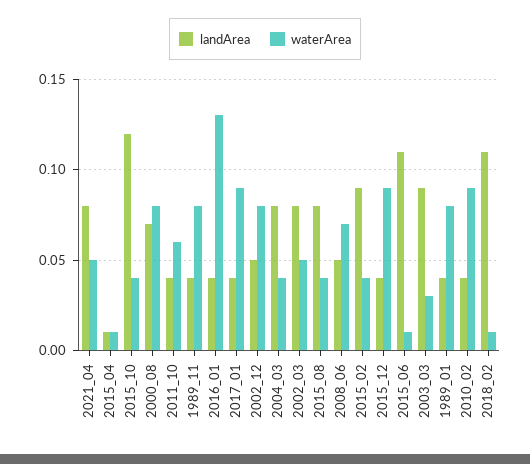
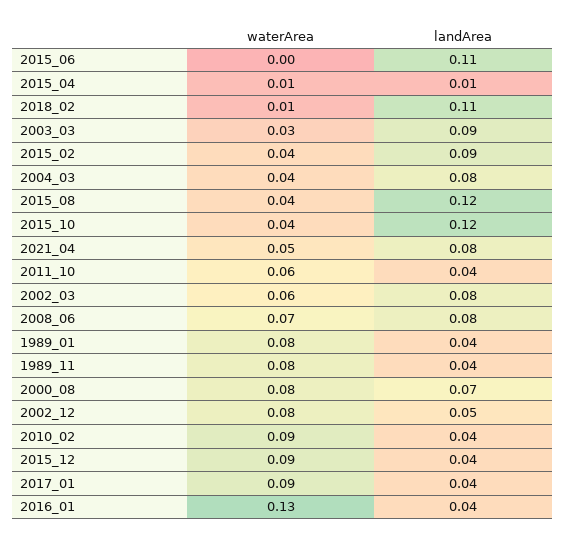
  {
    "landArea": {
      "2021_04": 0.08,
      "2015_04": 0.01,
      "2015_10": 0.12,
      "2000_08": 0.07,
      "2011_10": 0.04,
      "1989_11": 0.04,
      "2016_01": 0.04,
      "2017_01": 0.04,
      "2002_12": 0.05,
      "2004_03": 0.08,
      "2002_03": 0.08,
-     "2015_08": 0.08,
+     "2015_08": 0.12,
-     "2008_06": 0.05,
+     "2008_06": 0.08,
      "2015_02": 0.09,
      "2015_12": 0.04,
      "2015_06": 0.11,
      "2003_03": 0.09,
      "1989_01": 0.04,
      "2010_02": 0.04,
      "2018_02": 0.11
    },
    "waterArea": {
      "2021_04": 0.05,
      "2015_04": 0.01,
      "2015_10": 0.04,
      "2000_08": 0.08,
      "2011_10": 0.06,
      "1989_11": 0.08,
      "2016_01": 0.13,
      "2017_01": 0.09,
      "2002_12": 0.08,
      "2004_03": 0.04,
-     "2002_03": 0.05,
+     "2002_03": 0.06,
      "2015_08": 0.04,
      "2008_06": 0.07,
      "2015_02": 0.04,
      "2015_12": 0.09,
-     "2015_06": 0.01,
+     "2015_06": 0,
      "2003_03": 0.03,
      "1989_01": 0.08,
      "2010_02": 0.09,
      "2018_02": 0.01
    }
  }

